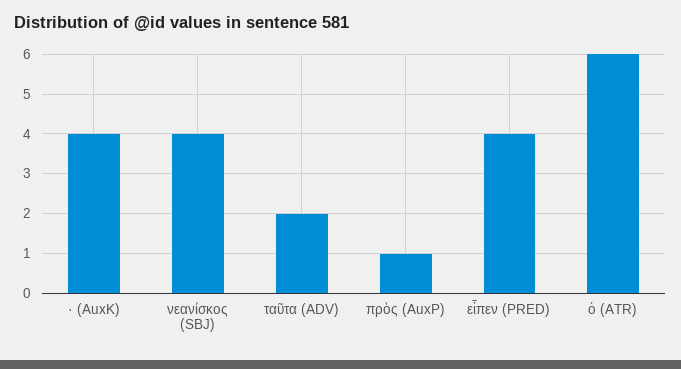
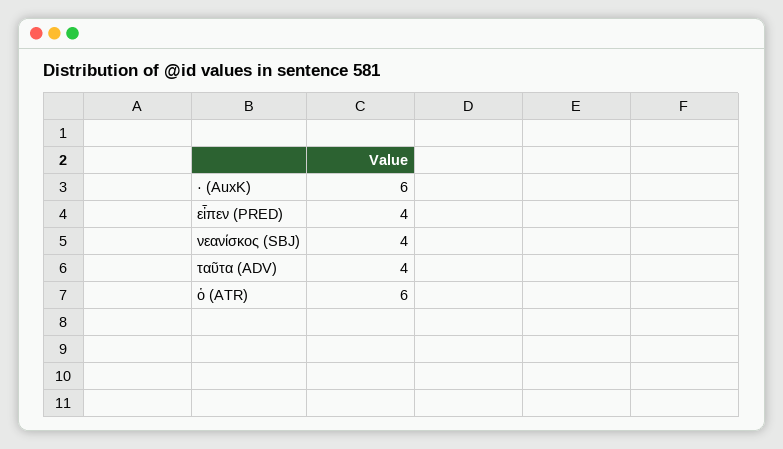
  {
-   "· (AuxK)": 4,
+   "· (AuxK)": 6,
    "νεανίσκος (SBJ)": 4,
-   "ταῦτα (ADV)": 2,
+   "ταῦτα (ADV)": 4,
-   "πρὸς (AuxP)": 1,
    "εἶπεν (PRED)": 4,
    "ὁ (ATR)": 6
  }

